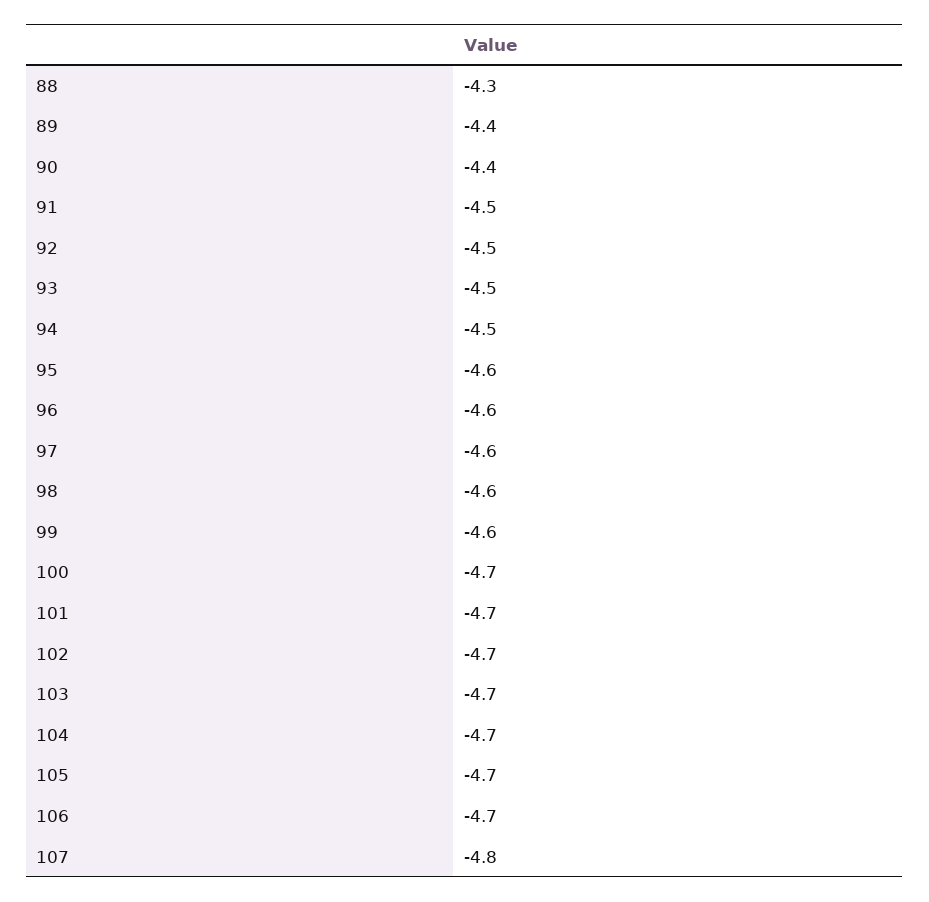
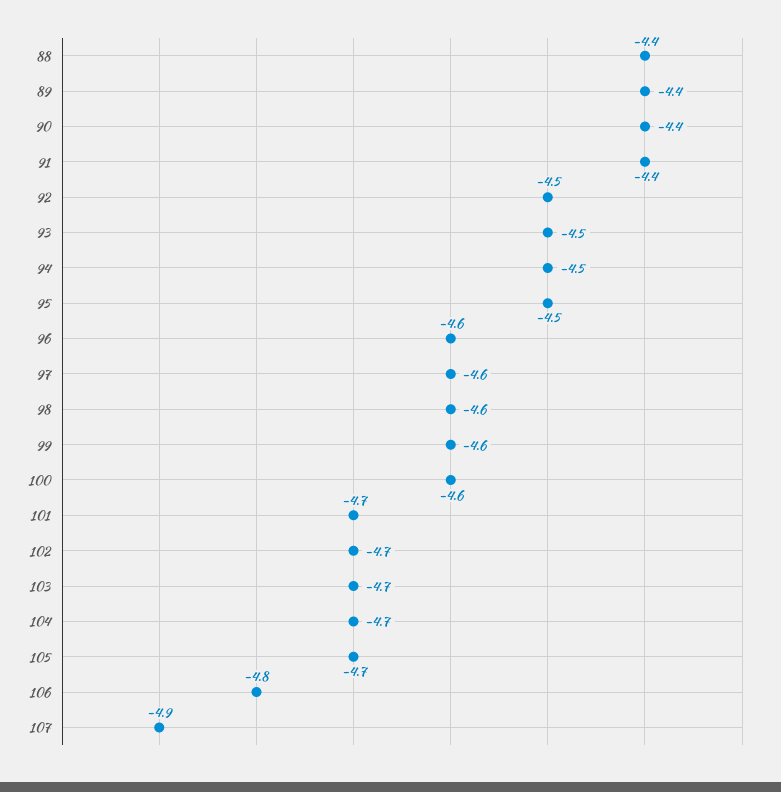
  {
-   "88": -4.3,
+   "88": -4.4,
    "89": -4.4,
    "90": -4.4,
-   "91": -4.5,
+   "91": -4.4,
    "92": -4.5,
    "93": -4.5,
    "94": -4.5,
-   "95": -4.6,
+   "95": -4.5,
    "96": -4.6,
    "97": -4.6,
    "98": -4.6,
    "99": -4.6,
-   "100": -4.7,
+   "100": -4.6,
    "101": -4.7,
    "102": -4.7,
    "103": -4.7,
    "104": -4.7,
    "105": -4.7,
-   "106": -4.7,
+   "106": -4.8,
-   "107": -4.8
+   "107": -4.9
  }

